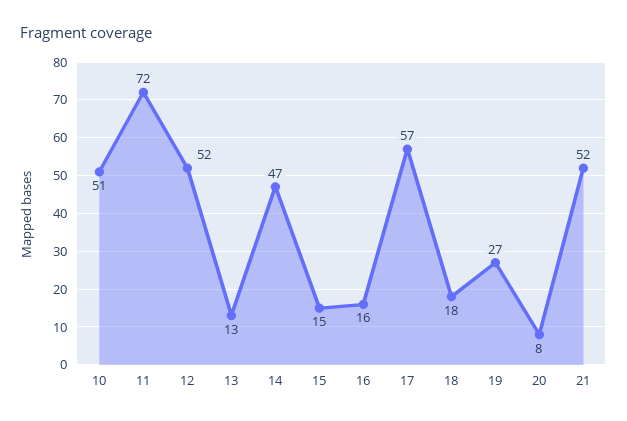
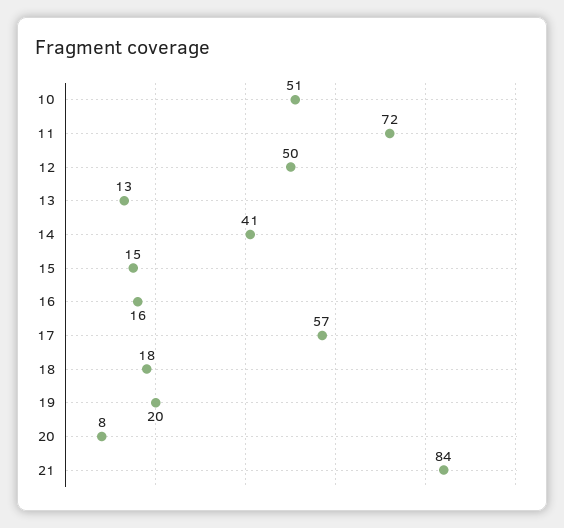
  {
    "10": 51,
    "11": 72,
-   "12": 52,
+   "12": 50,
    "13": 13,
-   "14": 47,
+   "14": 41,
    "15": 15,
    "16": 16,
    "17": 57,
    "18": 18,
-   "19": 27,
+   "19": 20,
    "20": 8,
-   "21": 52
+   "21": 84
  }

